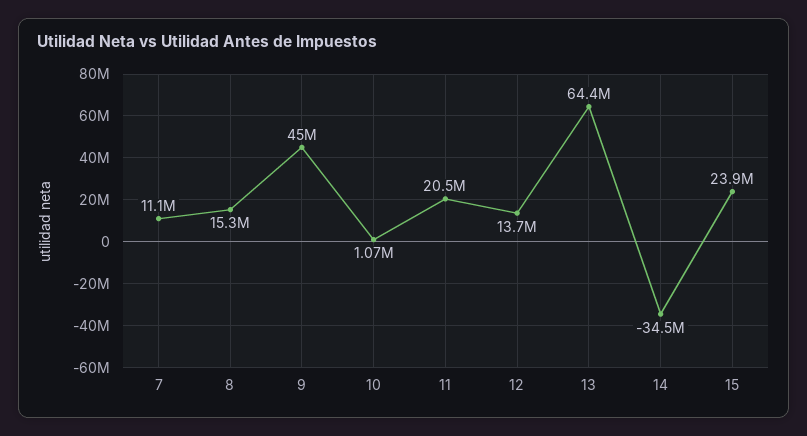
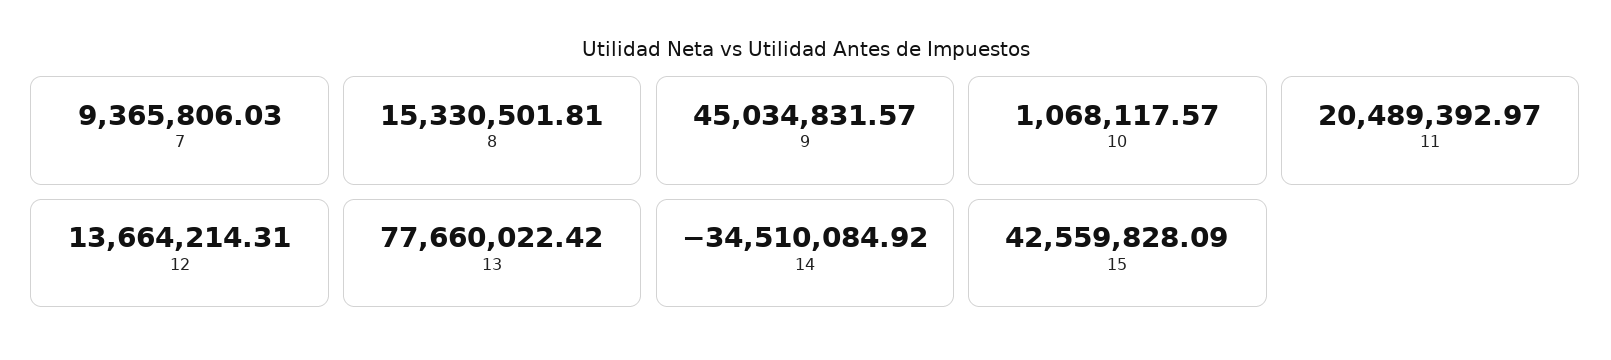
  {
-   "7": 11100000,
+   "7": 9365806.03,
    "8": 15330501.81,
    "9": 45034831.57,
    "10": 1068117.57,
    "11": 20489392.97,
    "12": 13664214.31,
-   "13": 64400000,
+   "13": 77660022.42,
    "14": -34510084.92,
-   "15": 23900000
+   "15": 42559828.09
  }

